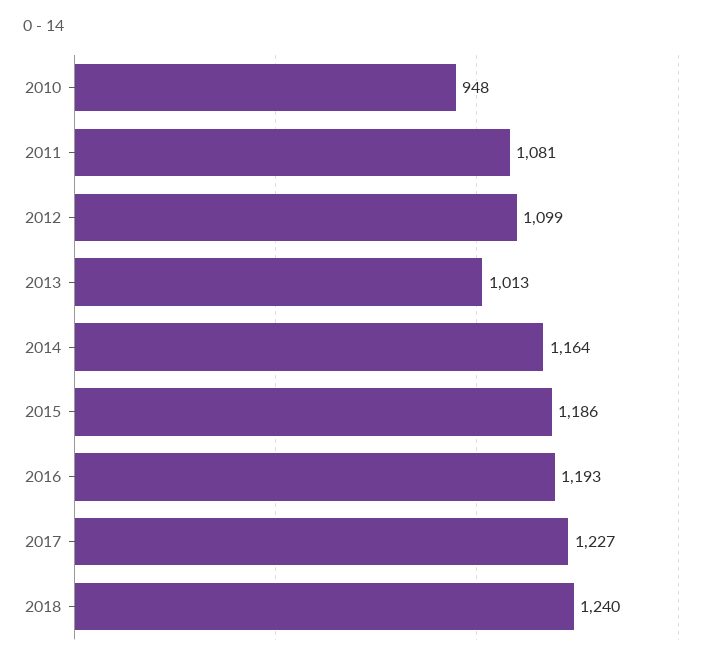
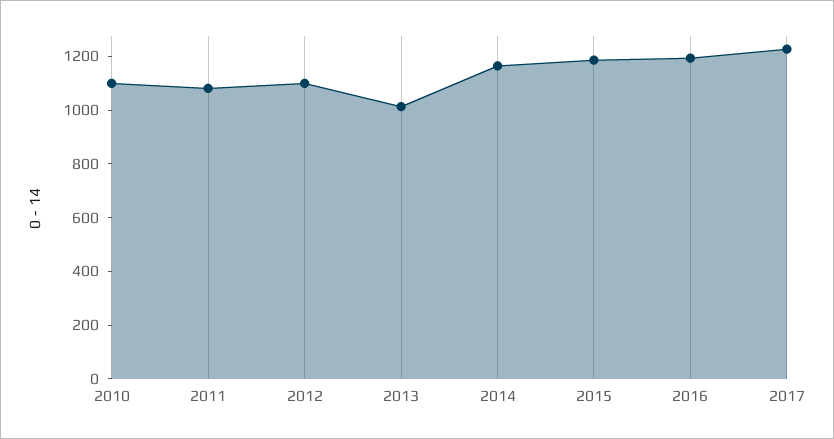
  {
-   "2010": 948,
+   "2010": 1100,
    "2011": 1081,
    "2012": 1099,
    "2013": 1013,
    "2014": 1164,
    "2015": 1186,
    "2016": 1193,
-   "2017": 1227,
+   "2017": 1227
-   "2018": 1240
  }

